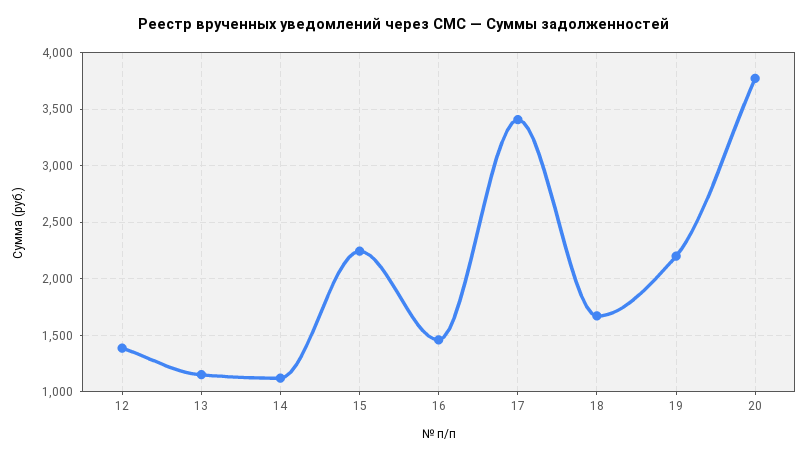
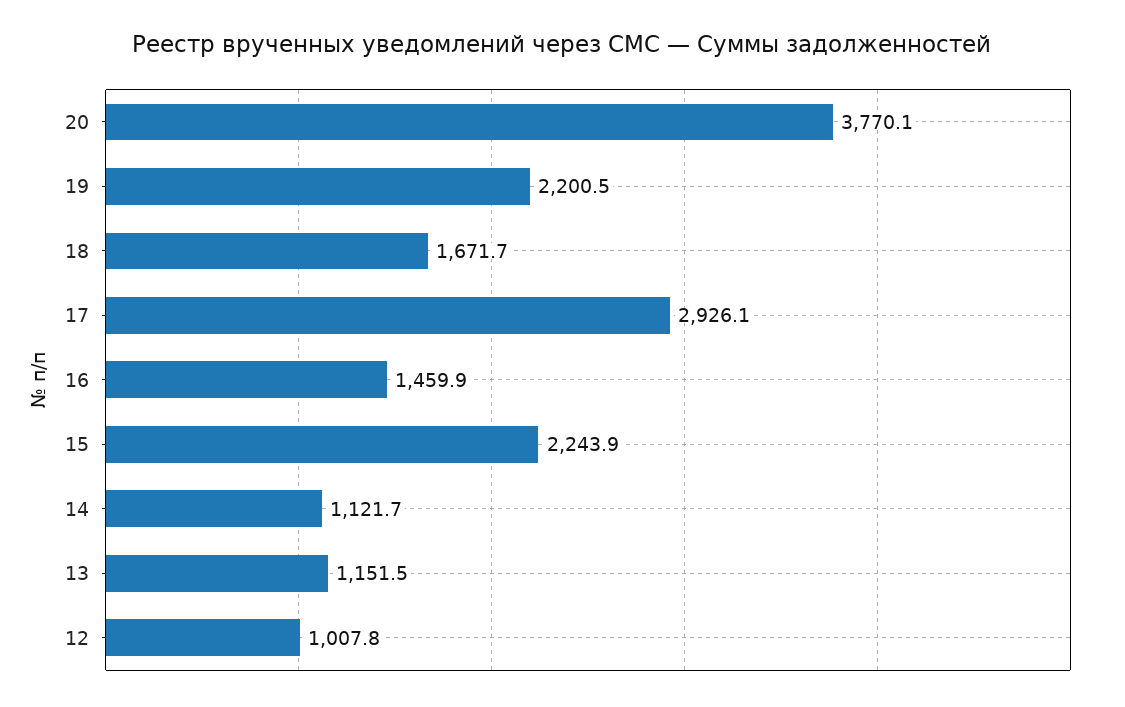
  {
-   "12": 1400,
+   "12": 1007.8,
    "13": 1151.5,
    "14": 1121.7,
    "15": 2243.9,
    "16": 1459.9,
-   "17": 3400,
+   "17": 2926.1,
    "18": 1671.7,
    "19": 2200.5,
    "20": 3770.1
  }

